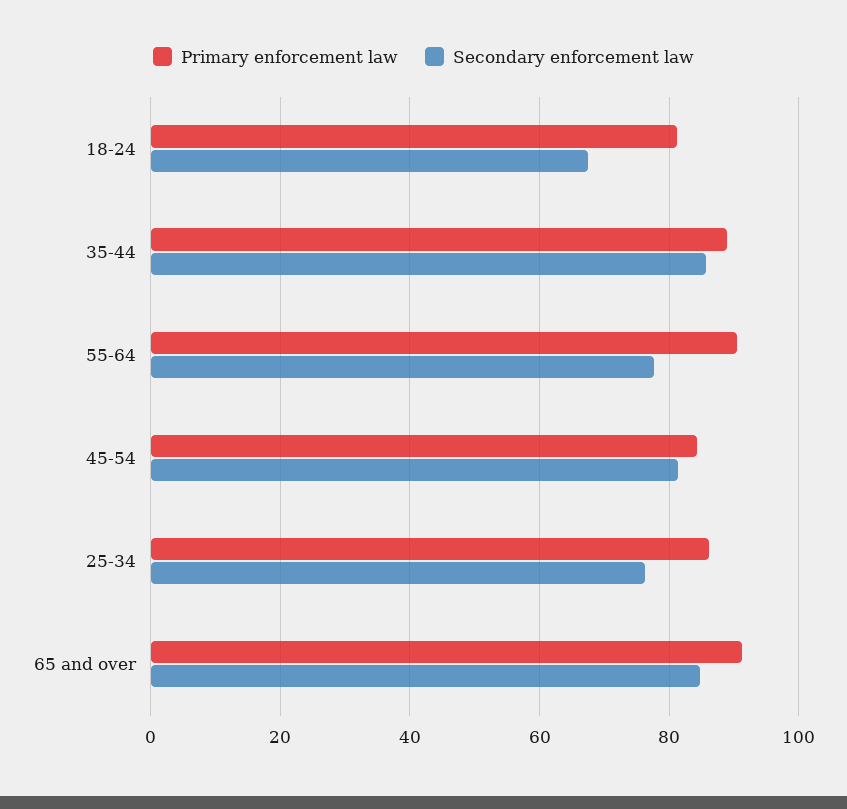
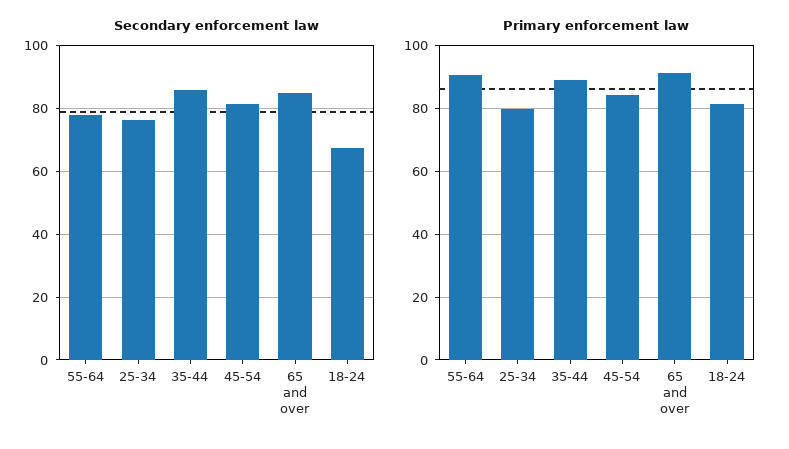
  {
    "Primary enforcement law": {
      "18-24": 82,
      "35-44": 90,
      "55-64": 90,
      "45-54": 84,
-     "25-34": 86,
+     "25-34": 80,
      "65 and over": 92
    },
    "Secondary enforcement law": {
      "18-24": 68,
      "35-44": 86,
      "55-64": 78,
      "45-54": 82,
      "25-34": 76,
      "65 and over": 84
    }
  }

